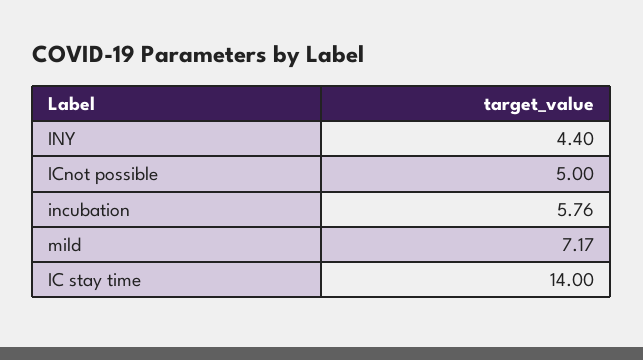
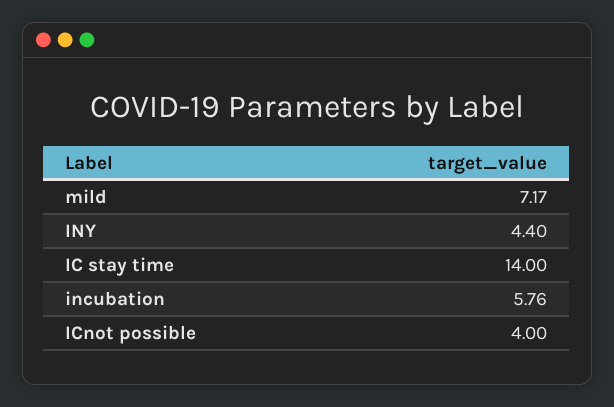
  {
    "INY": 4.4,
-   "ICnot possible": 5,
+   "ICnot possible": 4,
    "incubation": 5.76,
    "mild": 7.17,
    "IC stay time": 14
  }

